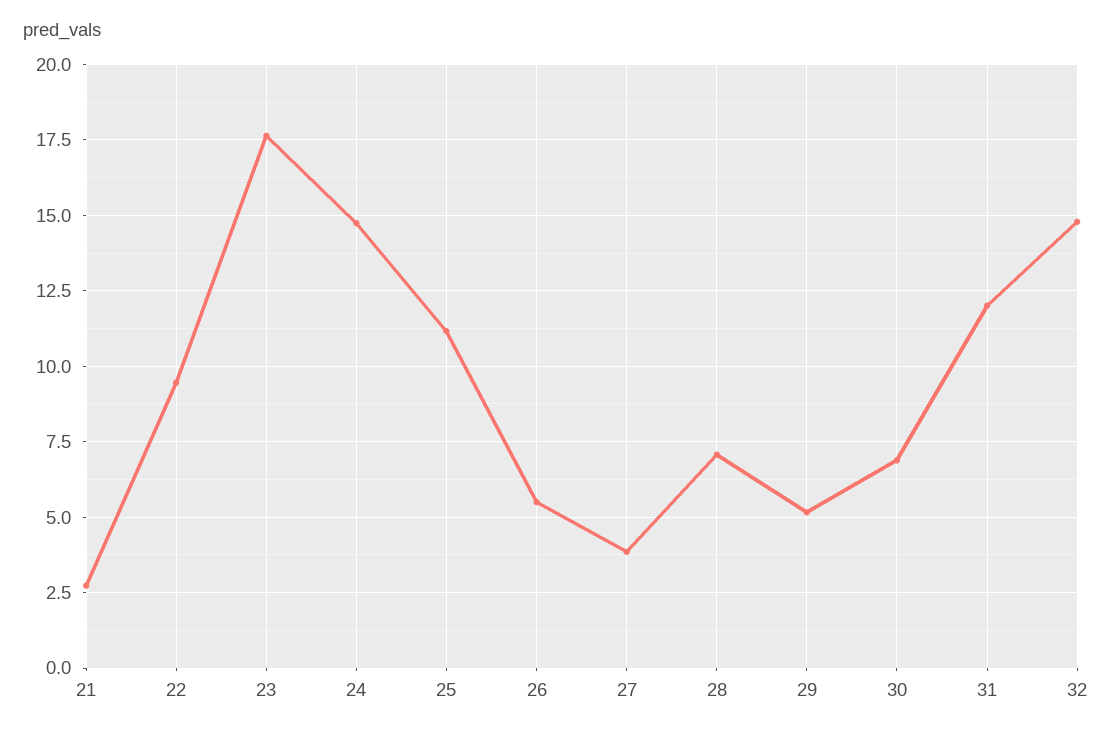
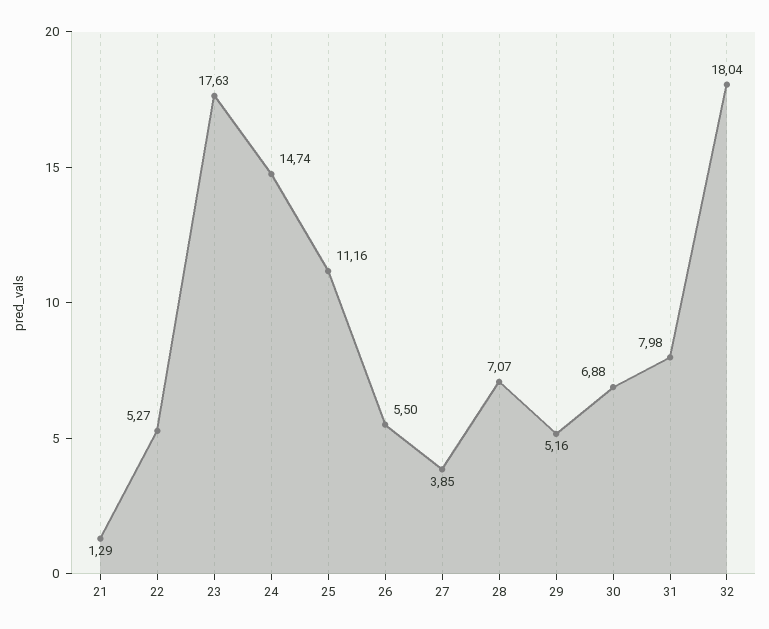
  {
-   "21": 2.75,
+   "21": 1.29,
-   "22": 9.5,
+   "22": 5.27,
    "23": 17.63,
    "24": 14.74,
    "25": 11.16,
    "26": 5.5,
    "27": 3.85,
    "28": 7.07,
    "29": 5.16,
    "30": 6.88,
-   "31": 12,
+   "31": 7.98,
-   "32": 14.75
+   "32": 18.04
  }

